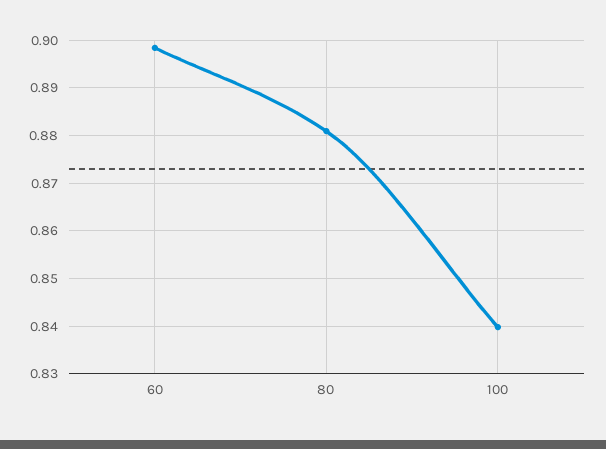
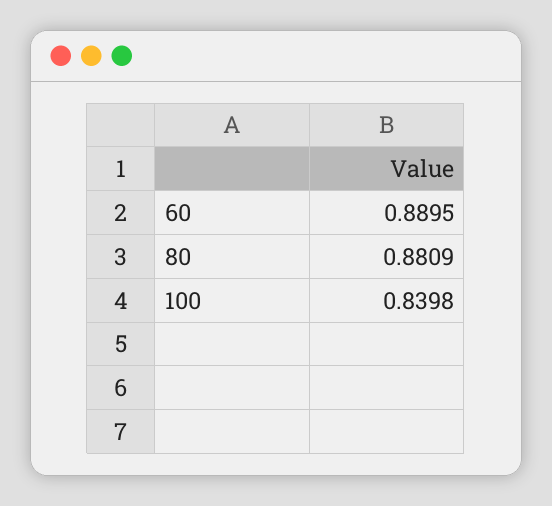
  {
-   "60": 0.898,
+   "60": 0.8895,
    "80": 0.8809,
    "100": 0.8398
  }

